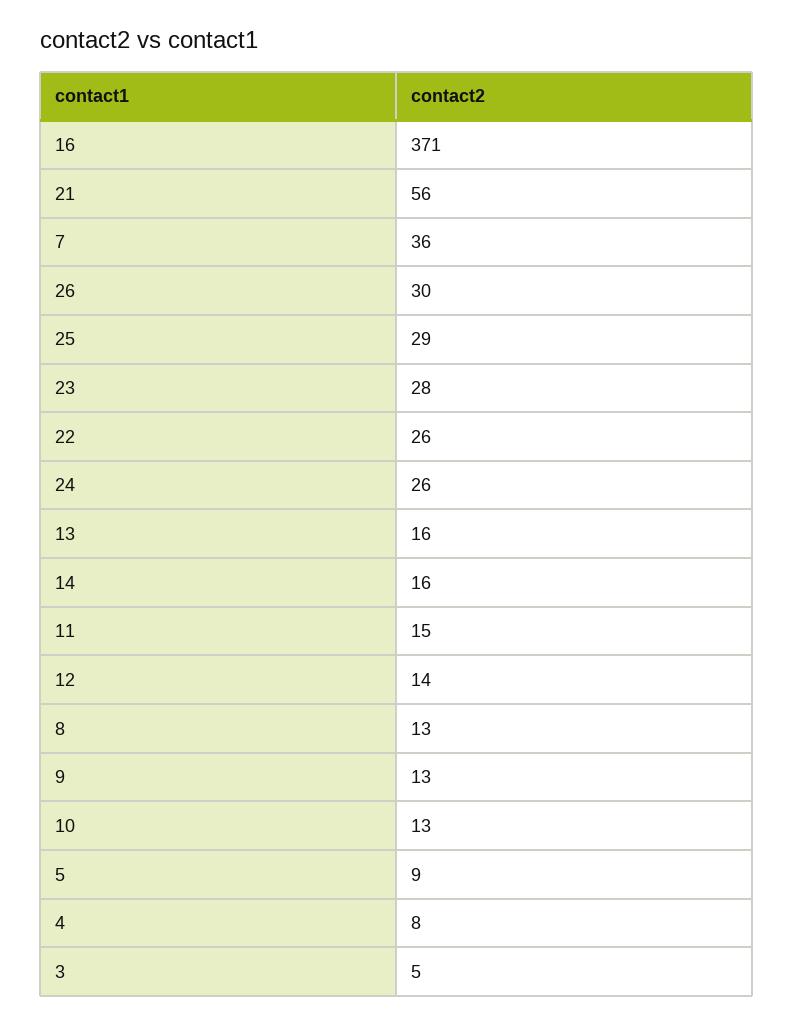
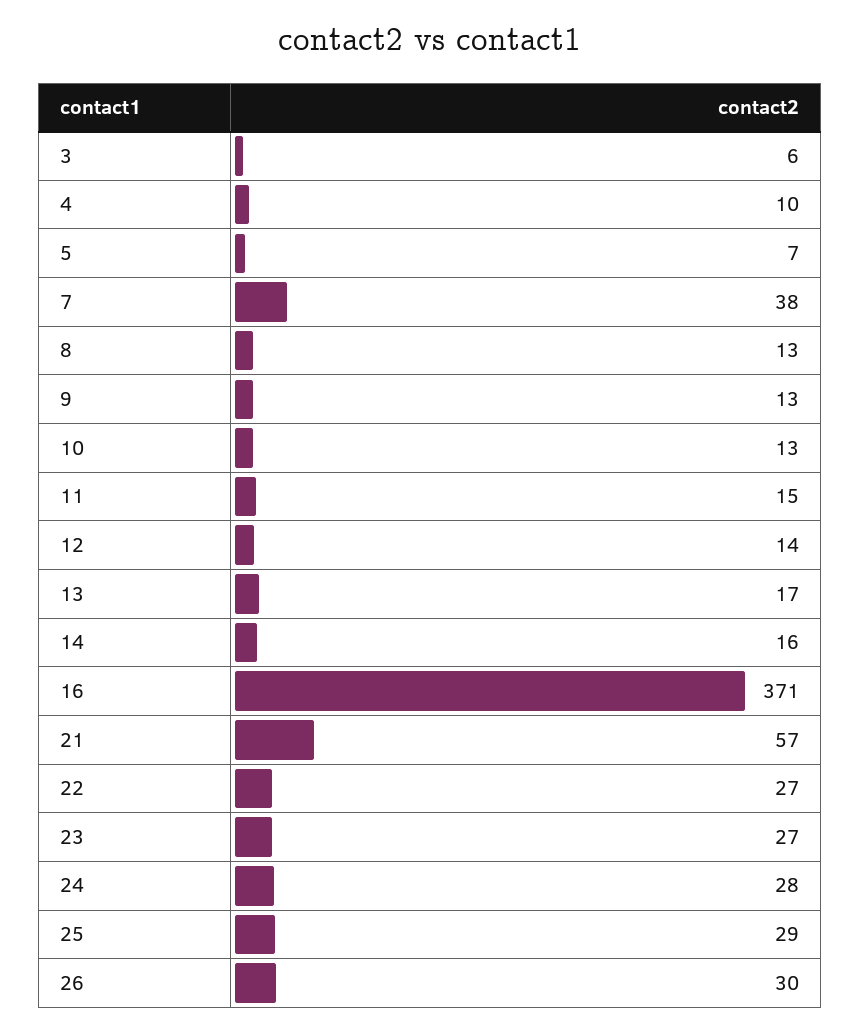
  {
    "16": 371,
-   "21": 56,
+   "21": 57,
-   "7": 36,
+   "7": 38,
    "26": 30,
    "25": 29,
-   "23": 28,
+   "23": 27,
-   "22": 26,
+   "22": 27,
-   "24": 26,
+   "24": 28,
-   "13": 16,
+   "13": 17,
    "14": 16,
    "11": 15,
    "12": 14,
    "8": 13,
    "9": 13,
    "10": 13,
-   "5": 9,
+   "5": 7,
-   "4": 8,
+   "4": 10,
-   "3": 5
+   "3": 6
  }

